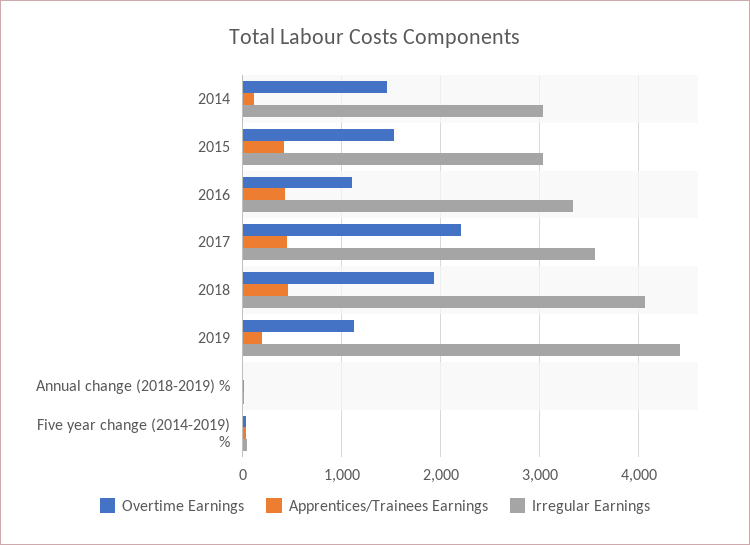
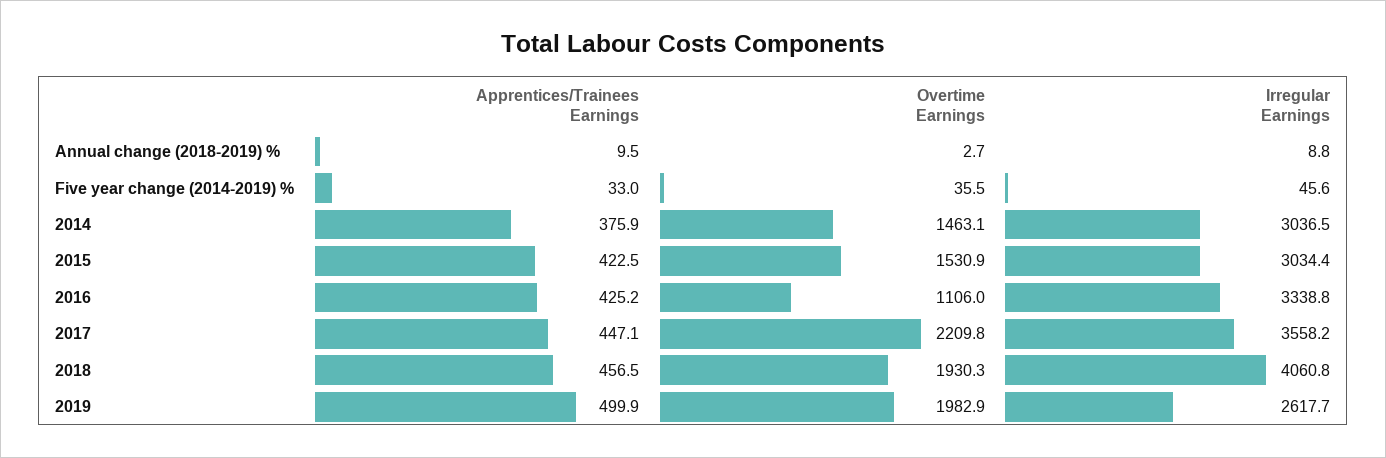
  {
    "Overtime Earnings": {
      "2014": 1463.1,
      "2015": 1530.9,
      "2016": 1106,
      "2017": 2209.8,
      "2018": 1930.3,
-     "2019": 1100,
+     "2019": 1982.9,
      "Annual change (2018-2019) %": 2.7,
      "Five year change (2014-2019) %": 35.5
    },
    "Apprentices/Trainees Earnings": {
-     "2014": 100,
+     "2014": 375.9,
      "2015": 422.5,
      "2016": 425.2,
      "2017": 447.1,
      "2018": 456.5,
-     "2019": 200,
+     "2019": 499.9,
      "Annual change (2018-2019) %": 9.5,
      "Five year change (2014-2019) %": 33
    },
    "Irregular Earnings": {
      "2014": 3036.5,
      "2015": 3034.4,
      "2016": 3338.8,
      "2017": 3558.2,
      "2018": 4060.8,
-     "2019": 4400,
+     "2019": 2617.7,
      "Annual change (2018-2019) %": 8.8,
      "Five year change (2014-2019) %": 45.6
    }
  }

